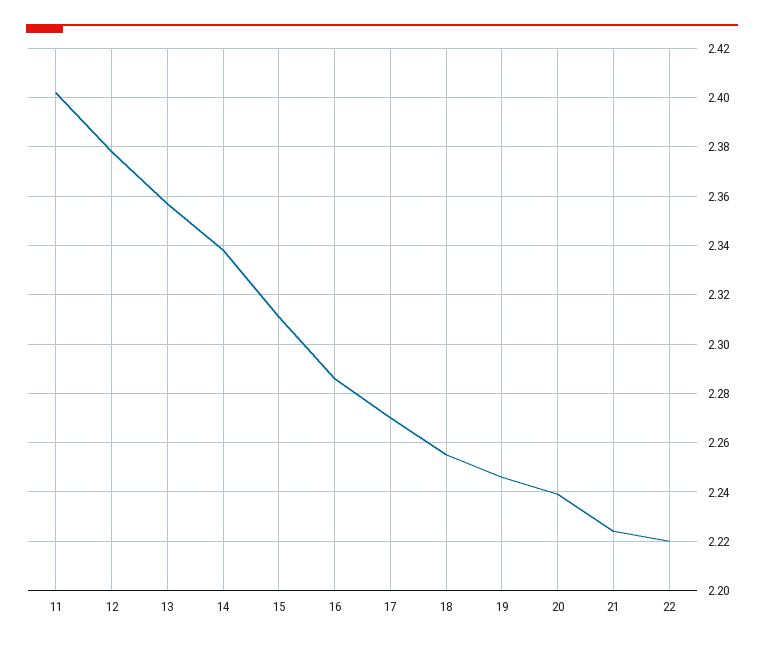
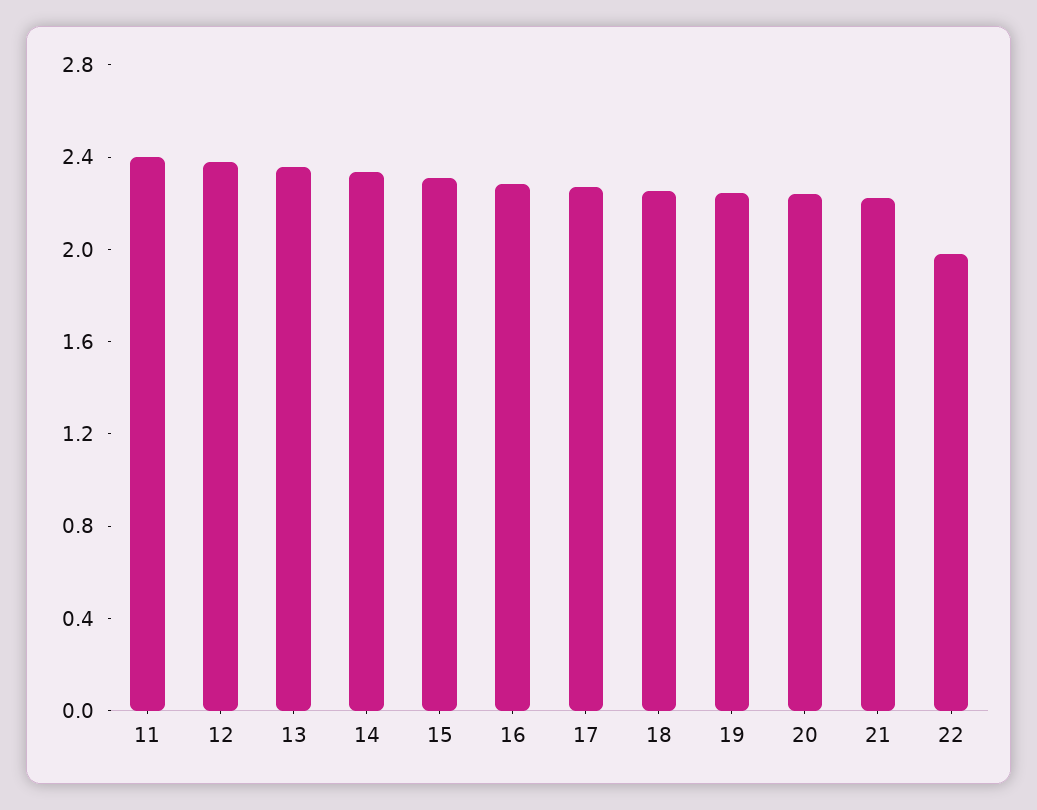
  {
    "11": 2.4,
    "12": 2.38,
    "13": 2.355,
    "14": 2.34,
    "15": 2.31,
    "16": 2.285,
    "17": 2.27,
    "18": 2.255,
    "19": 2.245,
    "20": 2.24,
    "21": 2.225,
-   "22": 2.22
+   "22": 2
  }

